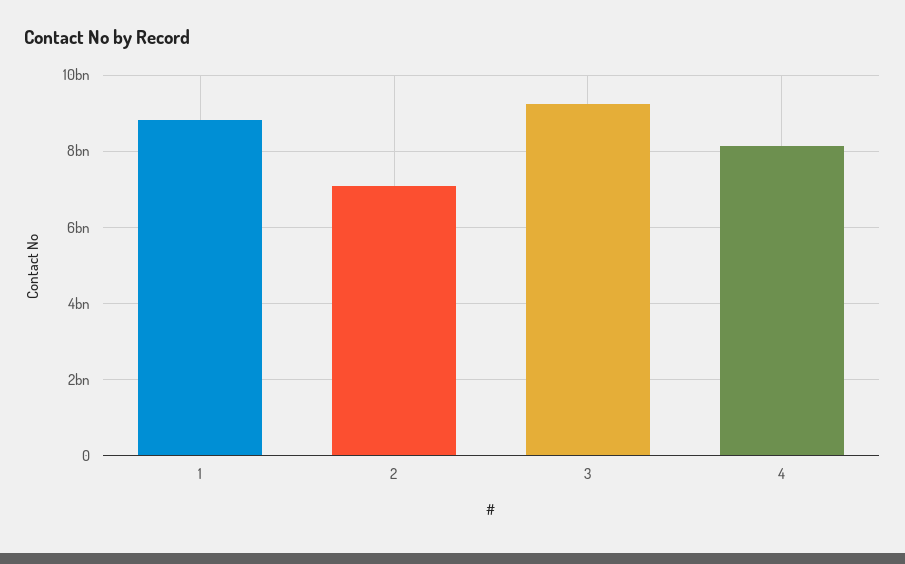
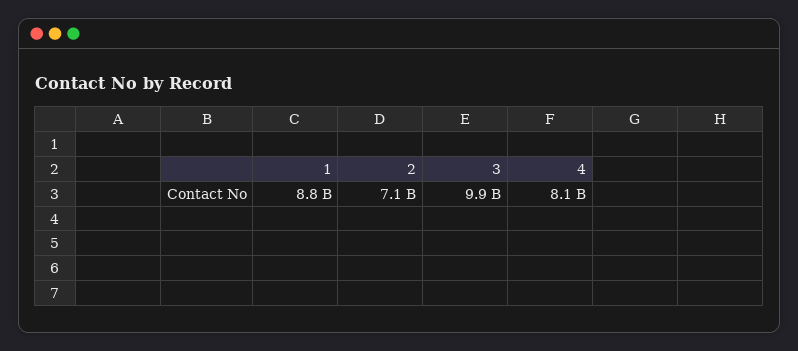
  {
    "1": 8800000000,
    "2": 7100000000,
-   "3": 9200000000,
+   "3": 9900000000,
    "4": 8100000000
  }

